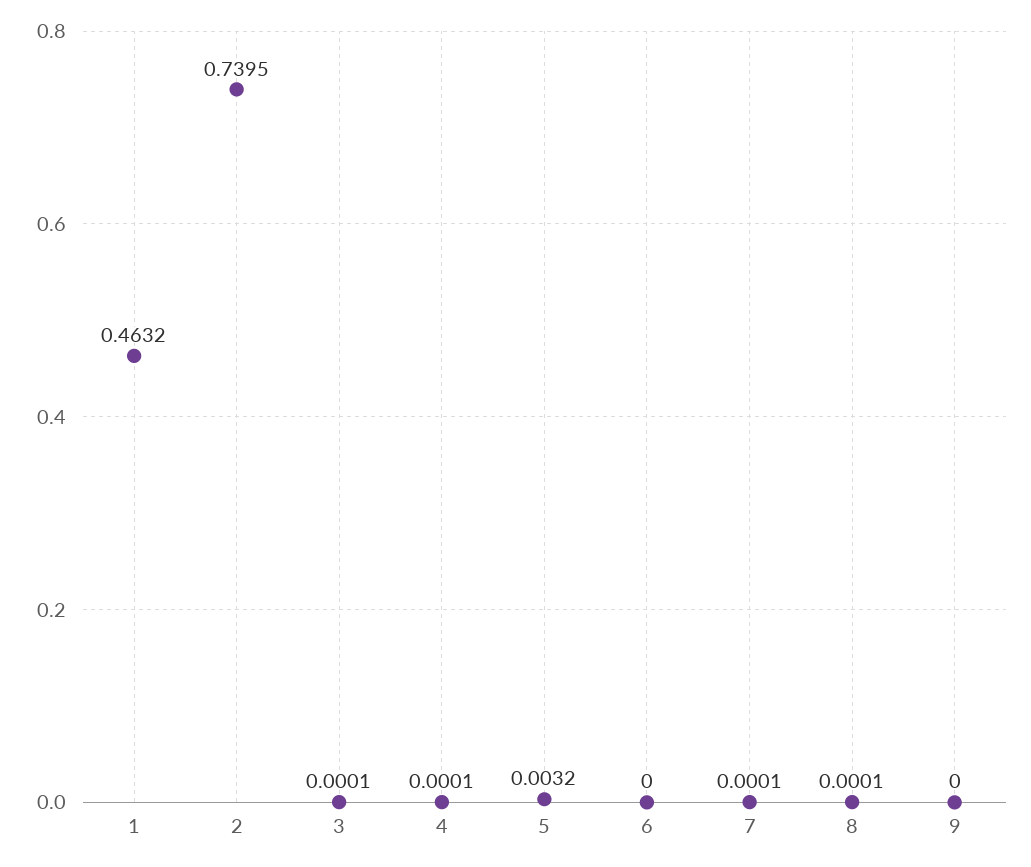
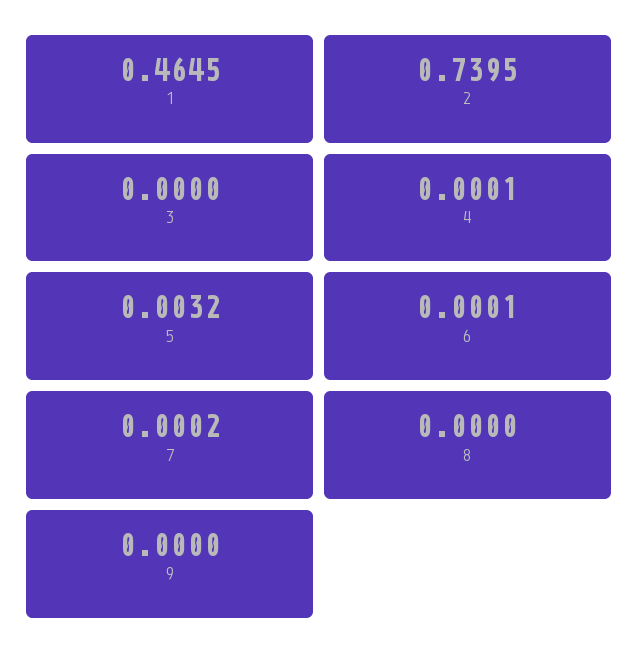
  {
-   "1": 0.4632,
+   "1": 0.4645,
    "2": 0.7395,
-   "3": 0.0001,
+   "3": 0,
    "4": 0.0001,
    "5": 0.0032,
-   "6": 0,
+   "6": 0.0001,
-   "7": 0.0001,
+   "7": 0.0002,
-   "8": 0.0001,
+   "8": 0,
    "9": 0
  }

